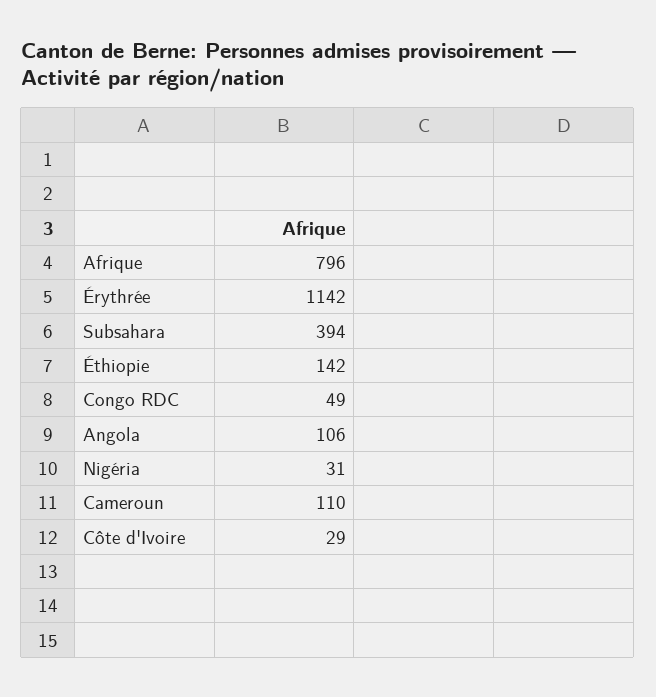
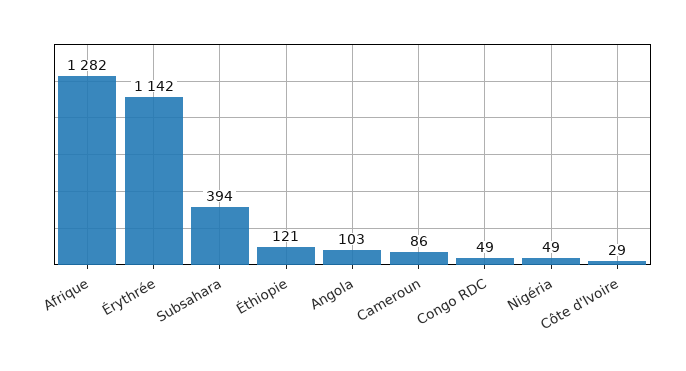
  {
-   "Afrique": 796,
+   "Afrique": 1282,
    "Érythrée": 1142,
    "Subsahara": 394,
-   "Éthiopie": 142,
+   "Éthiopie": 121,
    "Congo RDC": 49,
-   "Angola": 106,
+   "Angola": 103,
-   "Nigéria": 31,
+   "Nigéria": 49,
-   "Cameroun": 110,
+   "Cameroun": 86,
    "Côte d'Ivoire": 29
  }

